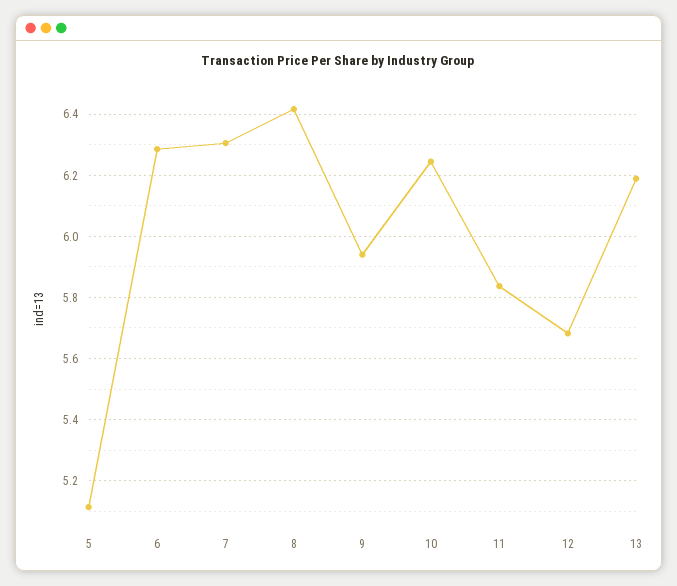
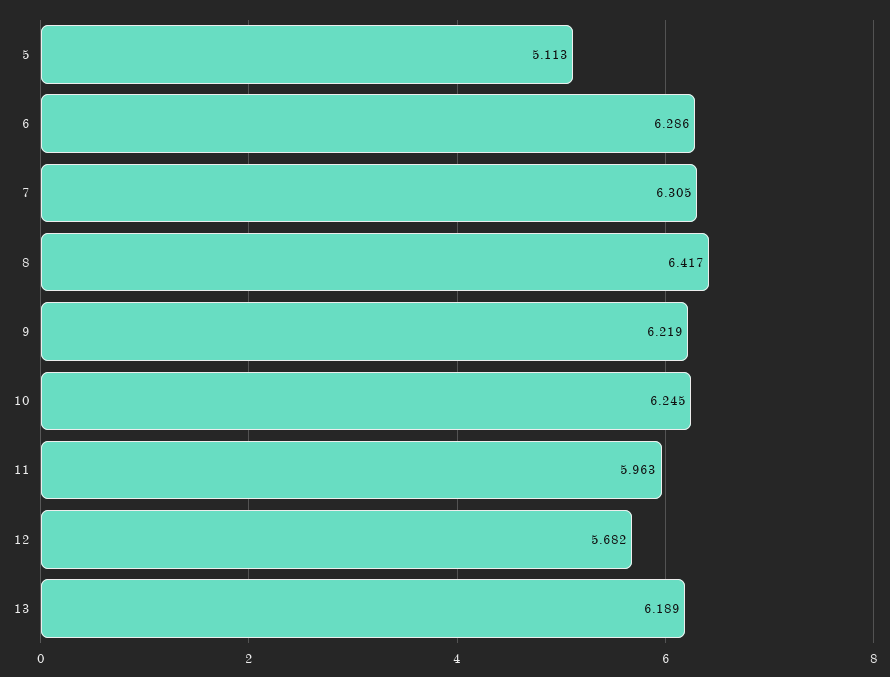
  {
    "5": 5.113,
    "6": 6.286,
    "7": 6.305,
    "8": 6.417,
-   "9": 5.94,
+   "9": 6.219,
    "10": 6.245,
-   "11": 5.84,
+   "11": 5.963,
    "12": 5.682,
    "13": 6.189
  }

